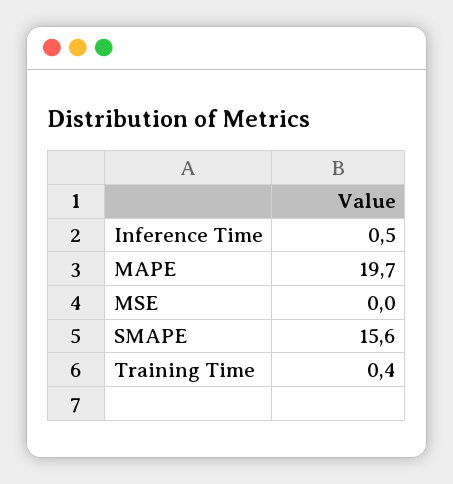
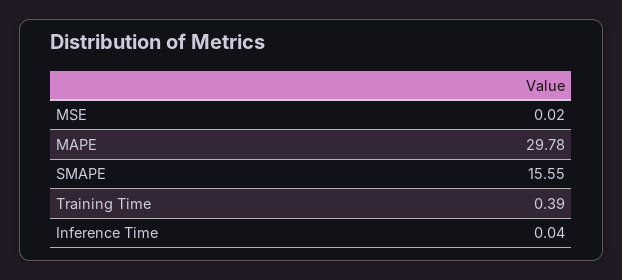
  {
-   "Inference Time": 0.5,
+   "Inference Time": 0.04,
-   "MAPE": 19.7,
+   "MAPE": 29.78,
    "MSE": 0.02,
    "SMAPE": 15.55,
    "Training Time": 0.39
  }

